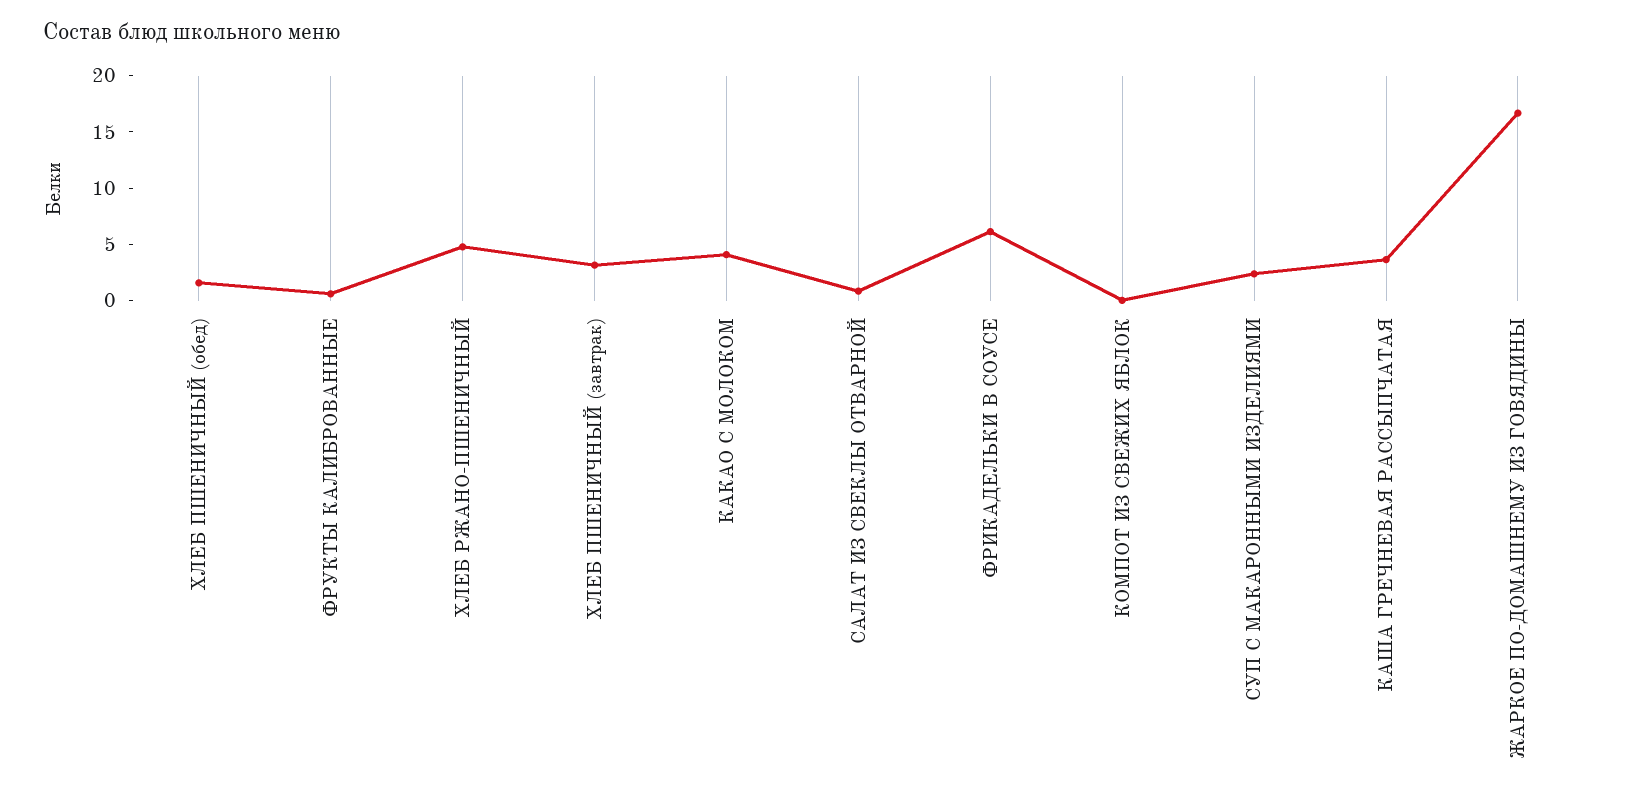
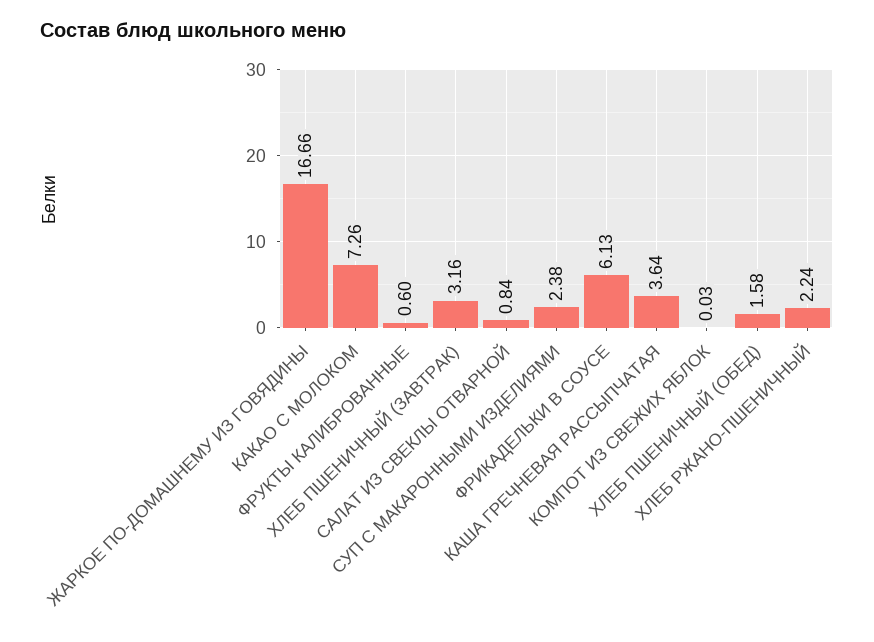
  {
    "ХЛЕБ ПШЕНИЧНЫЙ (обед)": 1.58,
    "ФРУКТЫ КАЛИБРОВАННЫЕ": 0.6,
-   "ХЛЕБ РЖАНО-ПШЕНИЧНЫЙ": 5,
+   "ХЛЕБ РЖАНО-ПШЕНИЧНЫЙ": 2.24,
    "ХЛЕБ ПШЕНИЧНЫЙ (завтрак)": 3.16,
-   "КАКАО С МОЛОКОМ": 4,
+   "КАКАО С МОЛОКОМ": 7.26,
    "САЛАТ ИЗ СВЕКЛЫ ОТВАРНОЙ": 0.84,
    "ФРИКАДЕЛЬКИ В СОУСЕ": 6.13,
    "КОМПОТ ИЗ СВЕЖИХ ЯБЛОК": 0.03,
    "СУП С МАКАРОННЫМИ ИЗДЕЛИЯМИ": 2.38,
    "КАША ГРЕЧНЕВАЯ РАССЫПЧАТАЯ": 3.64,
    "ЖАРКОЕ ПО-ДОМАШНЕМУ ИЗ ГОВЯДИНЫ": 16.66
  }

